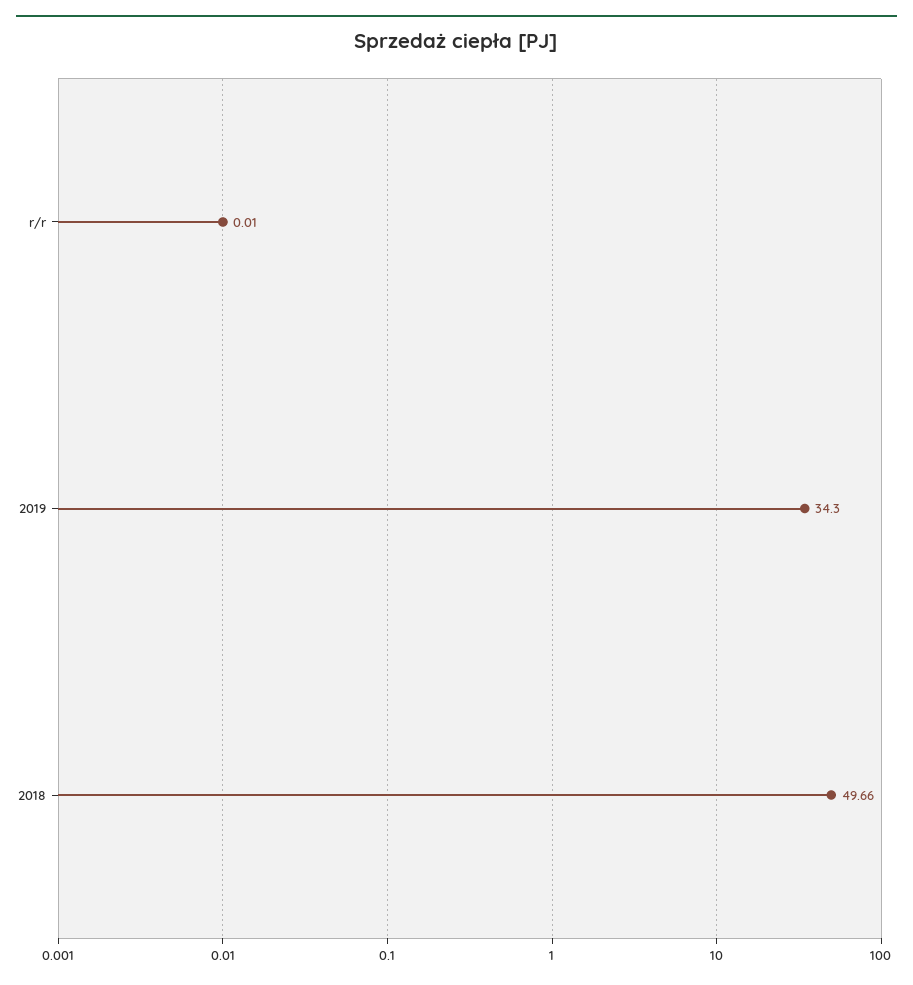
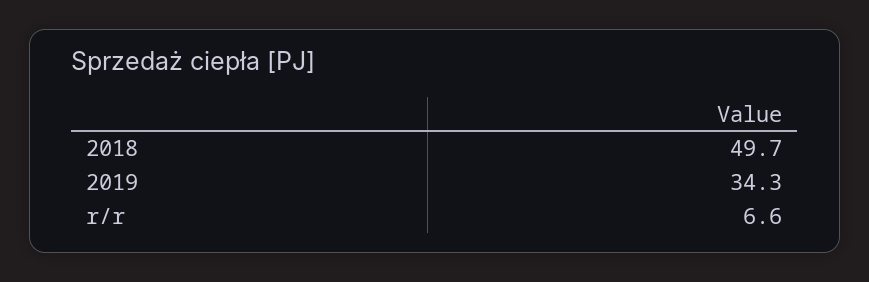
  {
-   "r/r": 0.01,
+   "r/r": 6.6,
    "2019": 34.3,
    "2018": 49.66
  }

